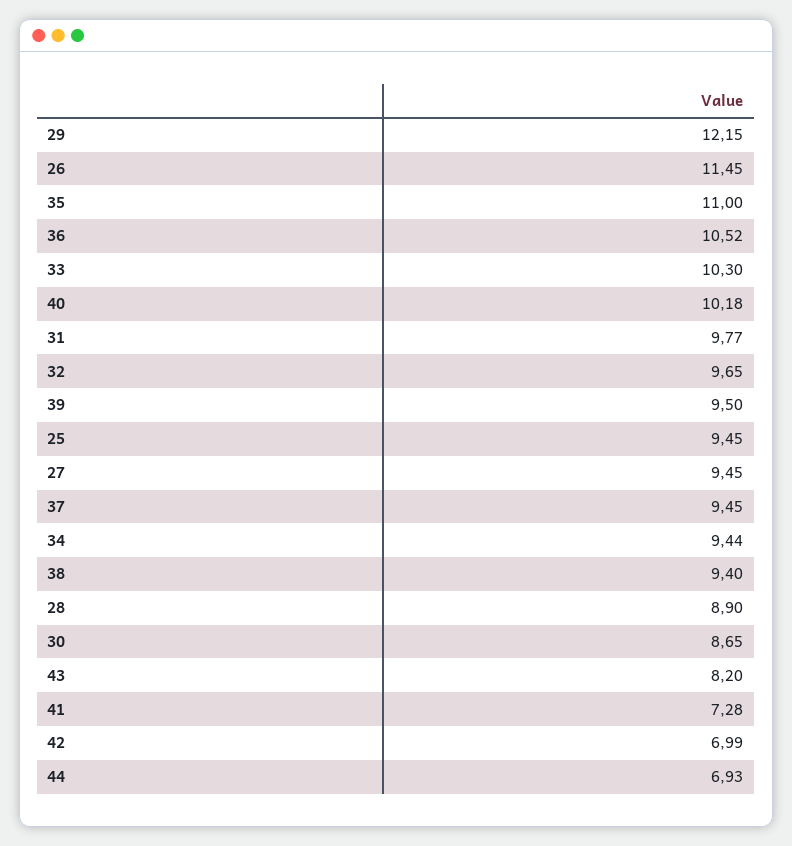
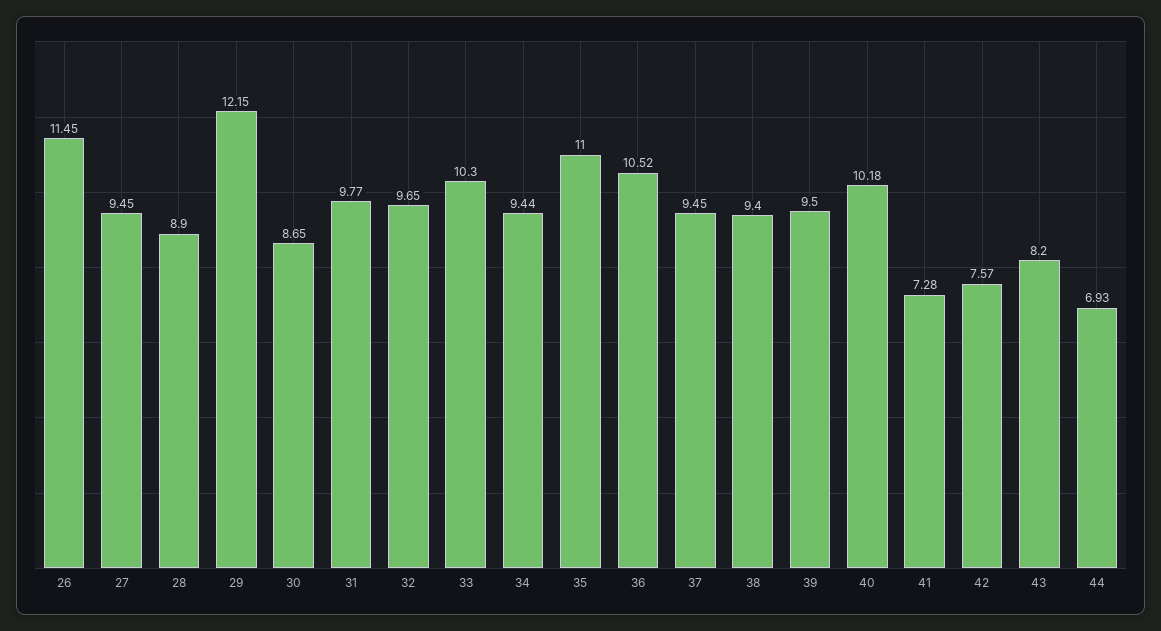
  {
    "29": 12.15,
    "26": 11.45,
    "35": 11,
    "36": 10.52,
    "33": 10.3,
    "40": 10.18,
    "31": 9.77,
    "32": 9.65,
    "39": 9.5,
-   "25": 9.45,
    "27": 9.45,
    "37": 9.45,
    "34": 9.44,
    "38": 9.4,
    "28": 8.9,
    "30": 8.65,
    "43": 8.2,
    "41": 7.28,
-   "42": 6.99,
+   "42": 7.57,
    "44": 6.93
  }

